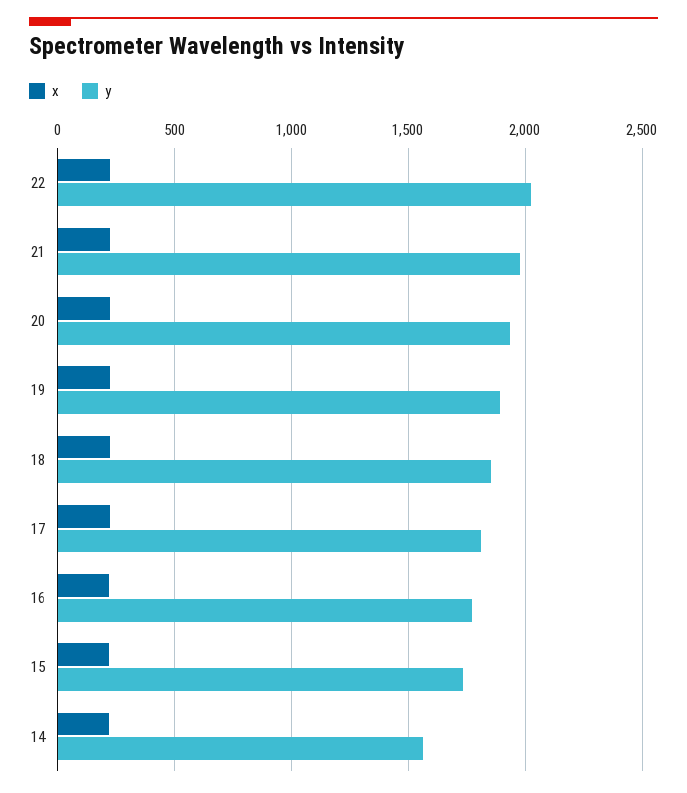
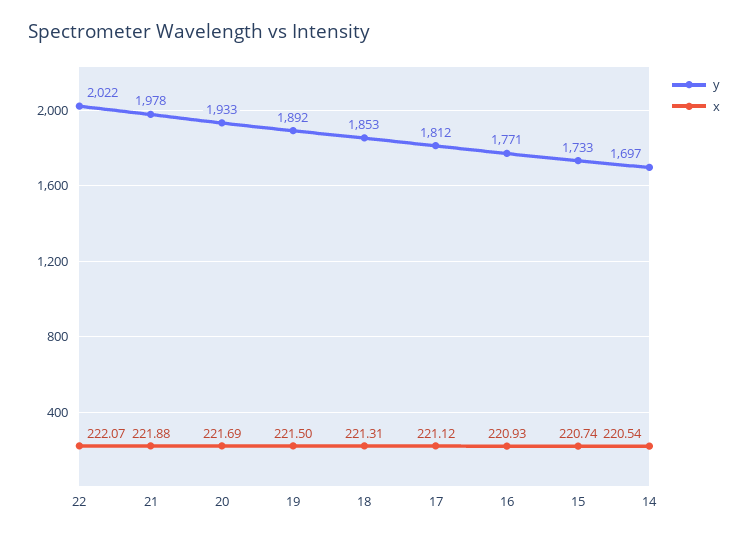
  {
    "x": {
      "22": 222.07,
      "21": 221.88,
      "20": 221.69,
      "19": 221.5,
      "18": 221.31,
      "17": 221.12,
      "16": 220.93,
      "15": 220.74,
      "14": 220.54
    },
    "y": {
      "22": 2022,
      "21": 1978,
      "20": 1933,
      "19": 1892,
      "18": 1853,
      "17": 1812,
      "16": 1771,
      "15": 1733,
-     "14": 1550
+     "14": 1697
    }
  }

